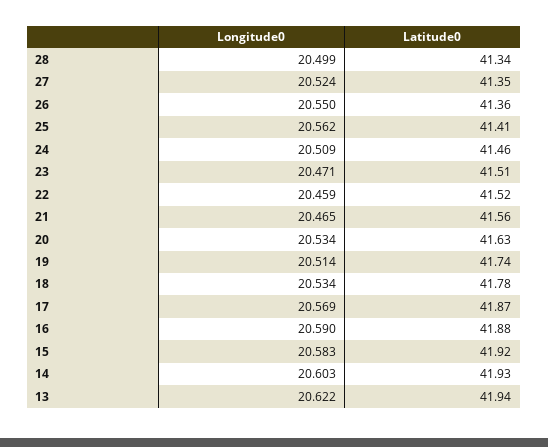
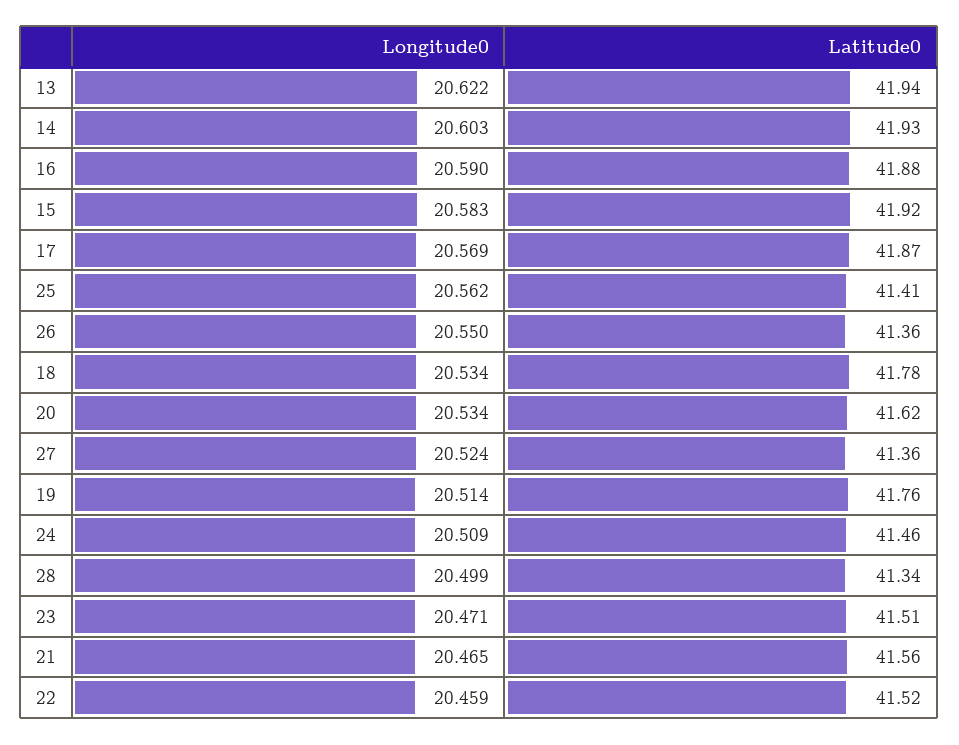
  {
    "Longitude0": {
      "28": 20.499,
      "27": 20.524,
      "26": 20.55,
      "25": 20.562,
      "24": 20.509,
      "23": 20.471,
      "22": 20.459,
      "21": 20.465,
      "20": 20.534,
      "19": 20.514,
      "18": 20.534,
      "17": 20.569,
      "16": 20.59,
      "15": 20.583,
      "14": 20.603,
      "13": 20.622
    },
    "Latitude0": {
      "28": 41.34,
-     "27": 41.35,
+     "27": 41.36,
      "26": 41.36,
      "25": 41.41,
      "24": 41.46,
      "23": 41.51,
      "22": 41.52,
      "21": 41.56,
-     "20": 41.63,
+     "20": 41.62,
-     "19": 41.74,
+     "19": 41.76,
      "18": 41.78,
      "17": 41.87,
      "16": 41.88,
      "15": 41.92,
      "14": 41.93,
      "13": 41.94
    }
  }

